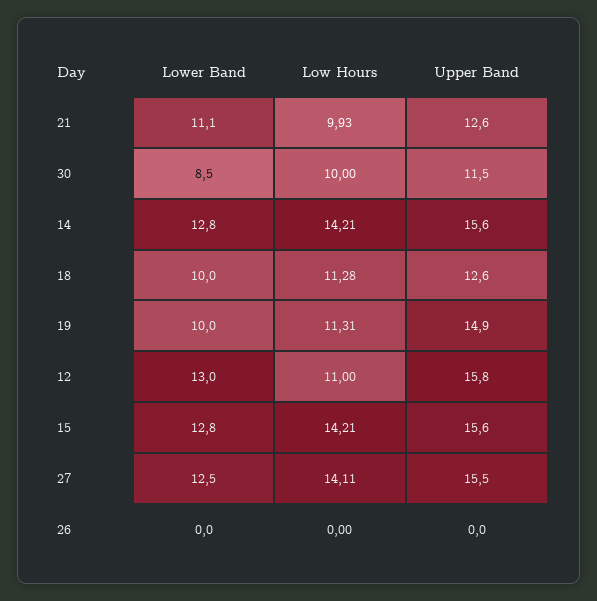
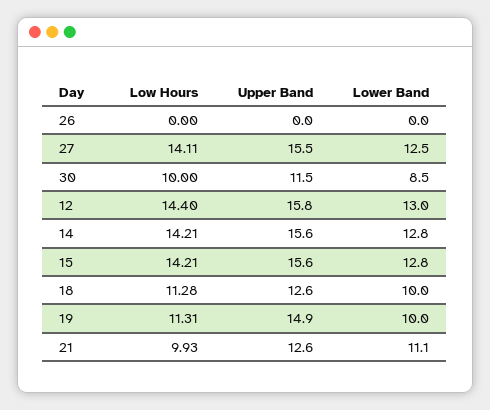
  {
    "Lower Band": {
      "21": 11.1,
      "30": 8.5,
      "14": 12.8,
      "18": 10,
      "19": 10,
      "12": 13,
      "15": 12.8,
      "27": 12.5,
      "26": 0
    },
    "Low Hours": {
      "21": 9.93,
      "30": 10,
      "14": 14.21,
      "18": 11.28,
      "19": 11.31,
-     "12": 11,
+     "12": 14.4,
      "15": 14.21,
      "27": 14.11,
      "26": 0
    },
    "Upper Band": {
      "21": 12.6,
      "30": 11.5,
      "14": 15.6,
      "18": 12.6,
      "19": 14.9,
      "12": 15.8,
      "15": 15.6,
      "27": 15.5,
      "26": 0
    }
  }

